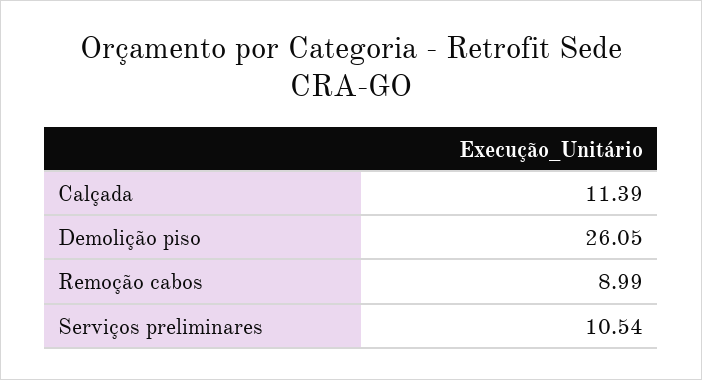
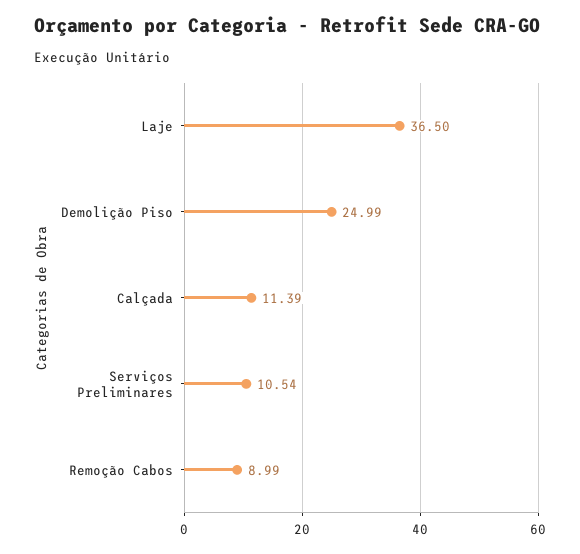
  {
    "Calçada": 11.39,
-   "Demolição piso": 26.05,
+   "Demolição piso": 24.99,
    "Remoção cabos": 8.99,
-   "Serviços preliminares": 10.54
+   "Serviços preliminares": 10.54,
+   "Laje": 36.5
  }

